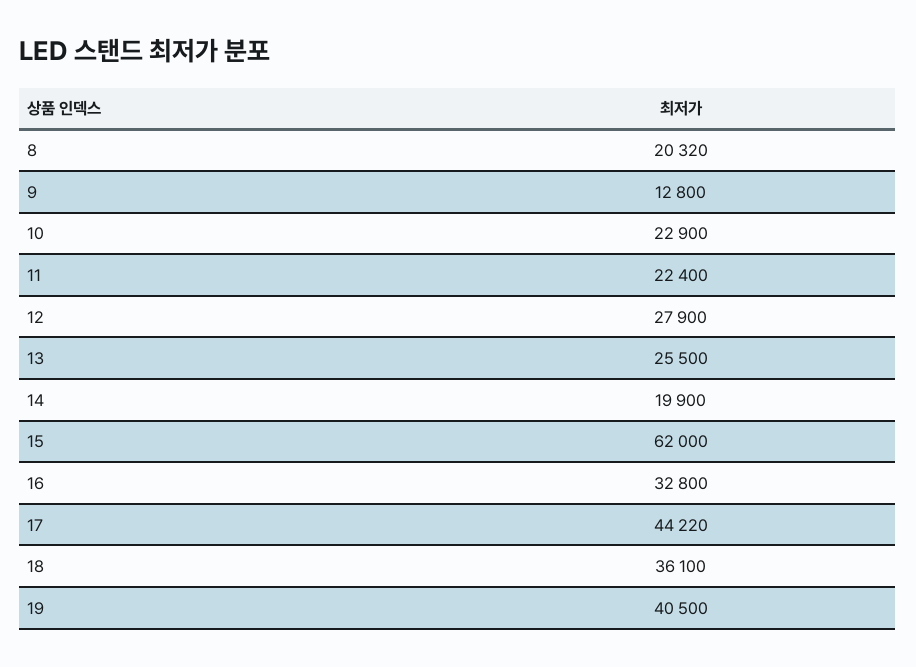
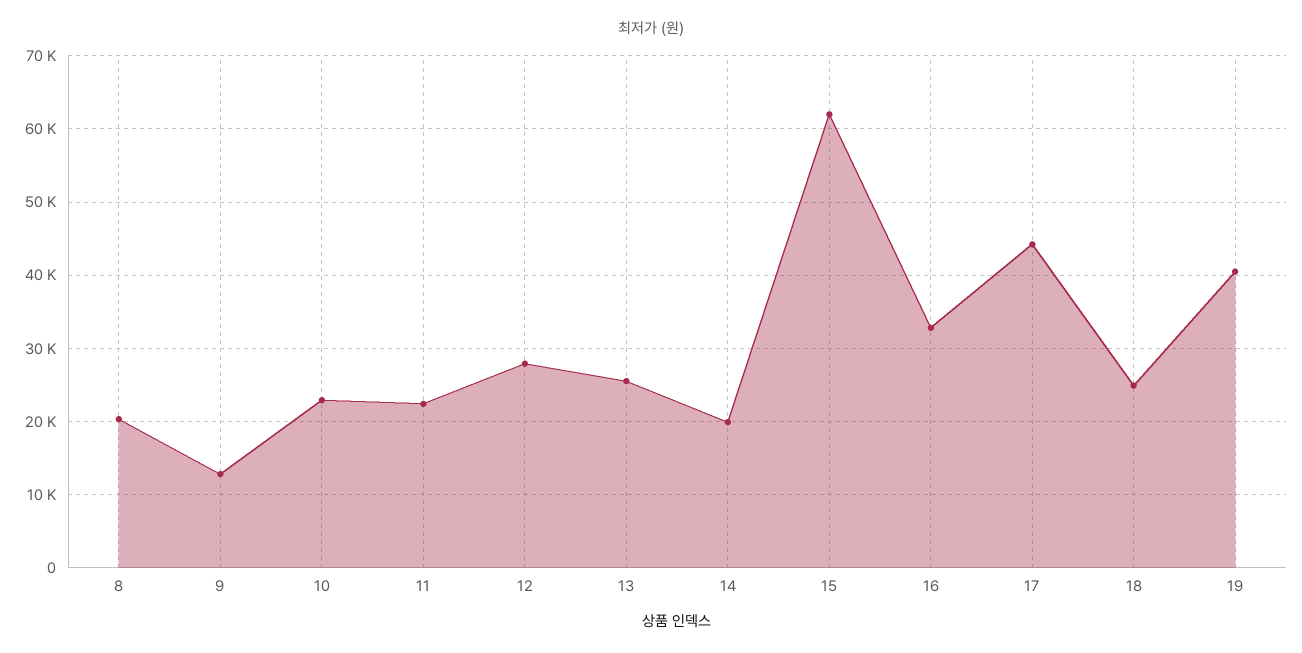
  {
    "8": 20320,
    "9": 12800,
    "10": 22900,
    "11": 22400,
    "12": 27900,
    "13": 25500,
    "14": 19900,
    "15": 62000,
    "16": 32800,
    "17": 44220,
-   "18": 36100,
+   "18": 25000,
    "19": 40500
  }

